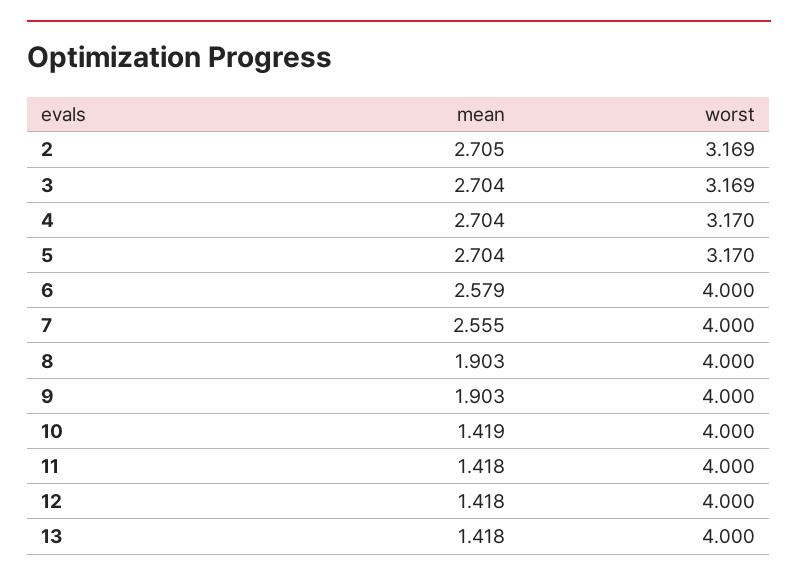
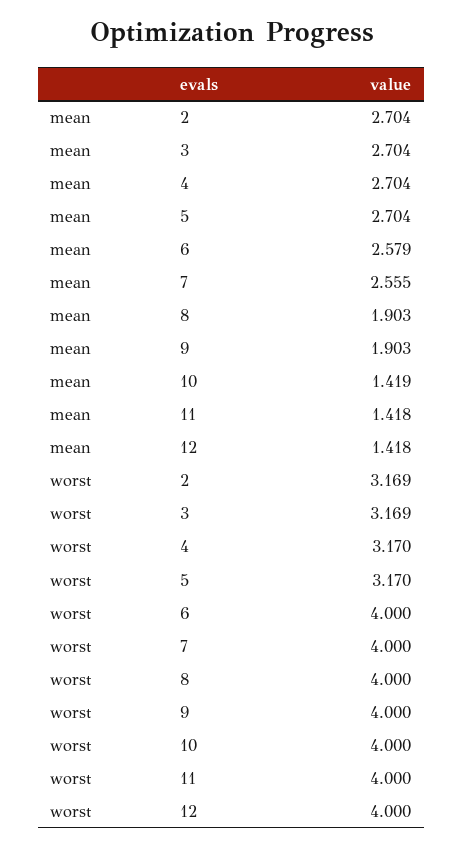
  {
    "mean": {
-     "2": 2.705,
+     "2": 2.704,
      "3": 2.704,
      "4": 2.704,
      "5": 2.704,
      "6": 2.579,
      "7": 2.555,
      "8": 1.903,
      "9": 1.903,
      "10": 1.419,
      "11": 1.418,
-     "12": 1.418,
+     "12": 1.418
-     "13": 1.418
    },
    "worst": {
      "2": 3.169,
      "3": 3.169,
      "4": 3.17,
      "5": 3.17,
      "6": 4,
      "7": 4,
      "8": 4,
      "9": 4,
      "10": 4,
      "11": 4,
-     "12": 4,
+     "12": 4
-     "13": 4
    }
  }

